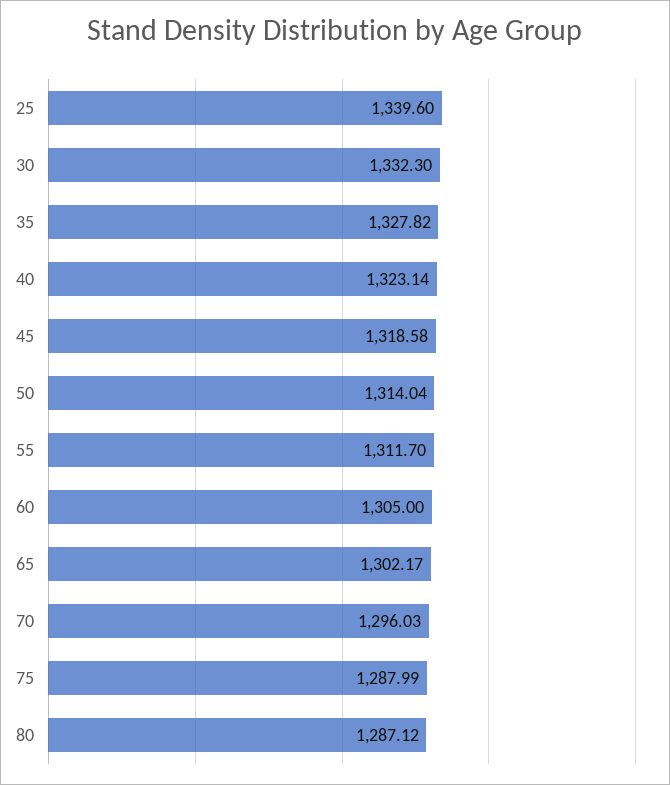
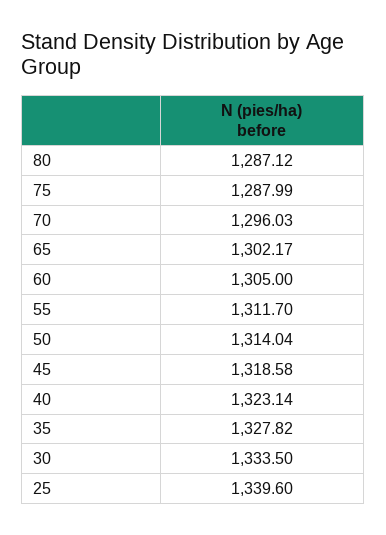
  {
    "25": 1339.6,
-   "30": 1332.3,
+   "30": 1333.5,
    "35": 1327.82,
    "40": 1323.14,
    "45": 1318.58,
    "50": 1314.04,
    "55": 1311.7,
    "60": 1305,
    "65": 1302.17,
    "70": 1296.03,
    "75": 1287.99,
    "80": 1287.12
  }

